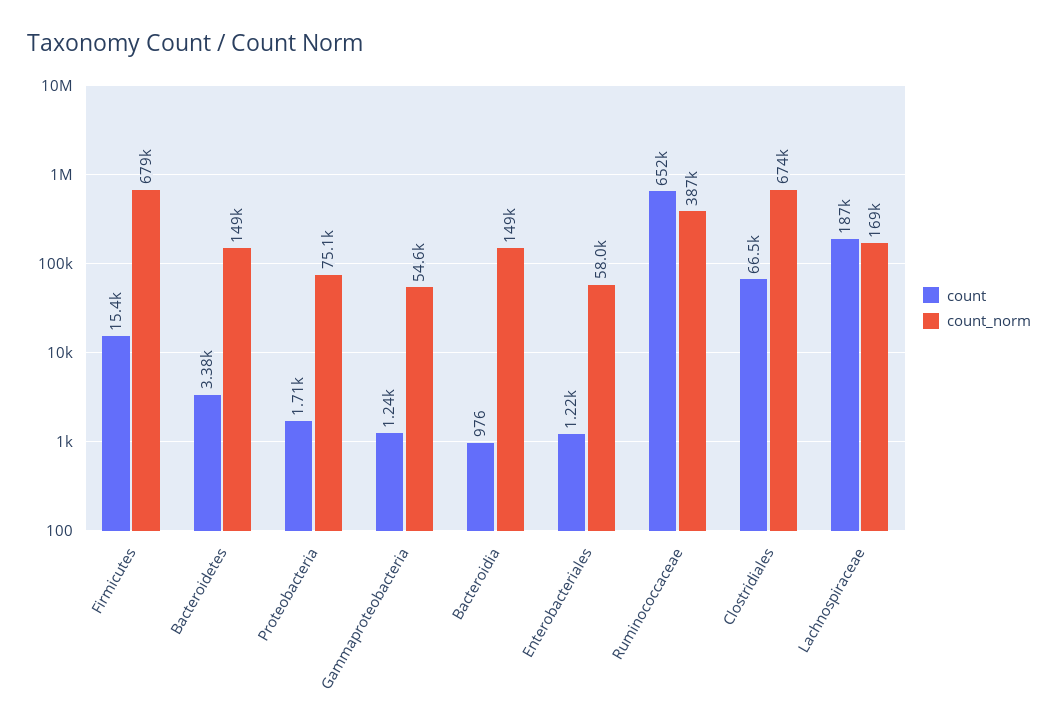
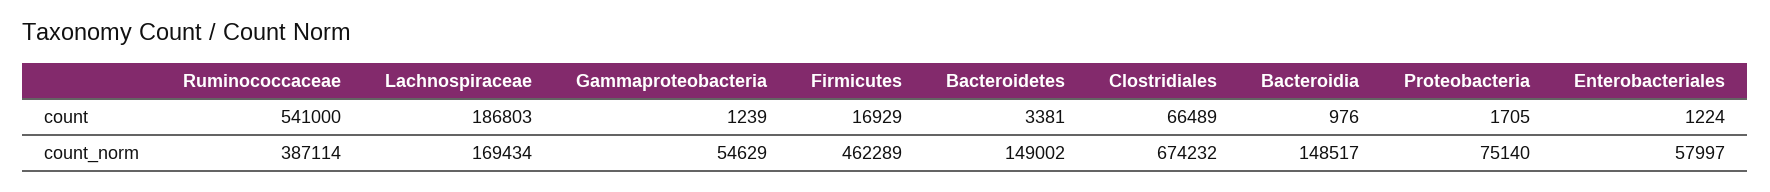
  {
    "count": {
-     "Firmicutes": 15400,
+     "Firmicutes": 16929,
      "Bacteroidetes": 3381,
      "Proteobacteria": 1705,
      "Gammaproteobacteria": 1239,
      "Bacteroidia": 976,
      "Enterobacteriales": 1224,
-     "Ruminococcaceae": 652000,
+     "Ruminococcaceae": 541000,
      "Clostridiales": 66489,
      "Lachnospiraceae": 186803
    },
    "count_norm": {
-     "Firmicutes": 679000,
+     "Firmicutes": 462289,
      "Bacteroidetes": 149002,
      "Proteobacteria": 75140,
      "Gammaproteobacteria": 54629,
      "Bacteroidia": 148517,
      "Enterobacteriales": 57997,
      "Ruminococcaceae": 387114,
      "Clostridiales": 674232,
      "Lachnospiraceae": 169434
    }
  }

